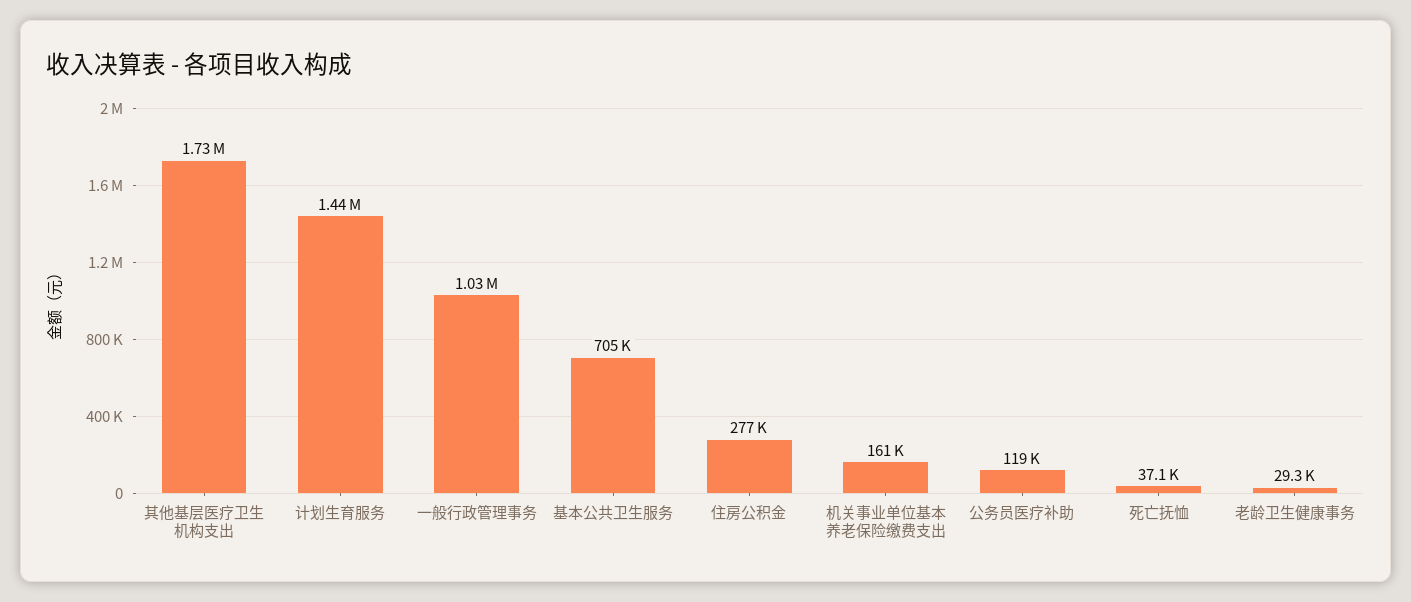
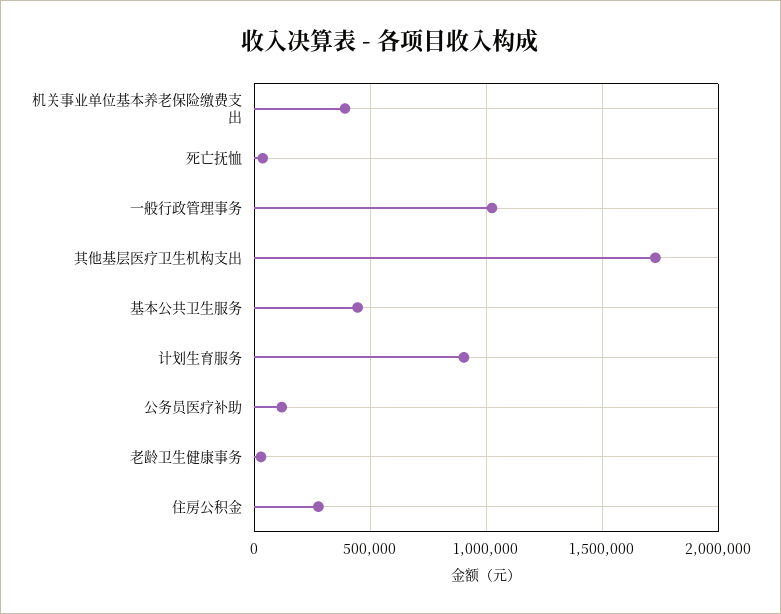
  {
    "其他基层医疗卫生机构支出": 1730000,
-   "计划生育服务": 1440000,
+   "计划生育服务": 900000,
    "一般行政管理事务": 1030000,
-   "基本公共卫生服务": 705000,
+   "基本公共卫生服务": 450000,
    "住房公积金": 277000,
-   "机关事业单位基本养老保险缴费支出": 161000,
+   "机关事业单位基本养老保险缴费支出": 400000,
    "公务员医疗补助": 119000,
    "死亡抚恤": 37100,
    "老龄卫生健康事务": 29300
  }

